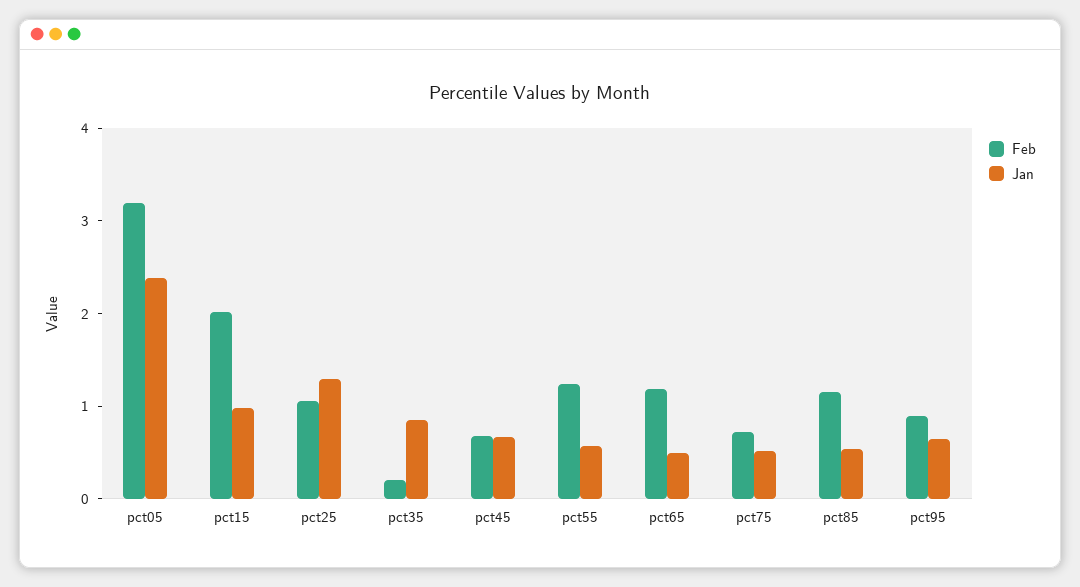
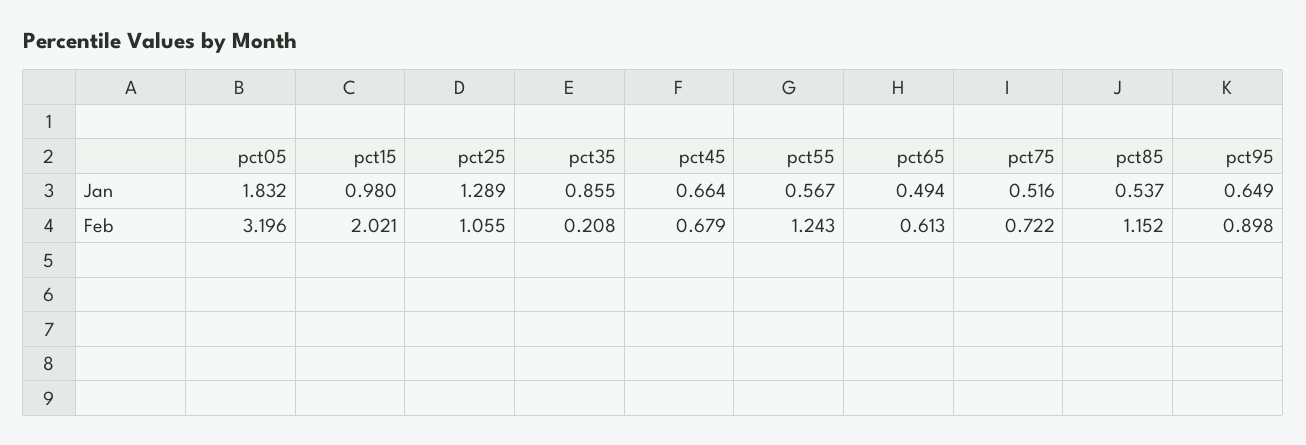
  {
    "Feb": {
      "pct05": 3.196,
      "pct15": 2.021,
      "pct25": 1.055,
      "pct35": 0.208,
      "pct45": 0.679,
      "pct55": 1.243,
-     "pct65": 1.2,
+     "pct65": 0.613,
      "pct75": 0.722,
      "pct85": 1.152,
      "pct95": 0.898
    },
    "Jan": {
-     "pct05": 2.4,
+     "pct05": 1.832,
      "pct15": 0.98,
      "pct25": 1.289,
      "pct35": 0.855,
      "pct45": 0.664,
      "pct55": 0.567,
      "pct65": 0.494,
      "pct75": 0.516,
      "pct85": 0.537,
      "pct95": 0.649
    }
  }

